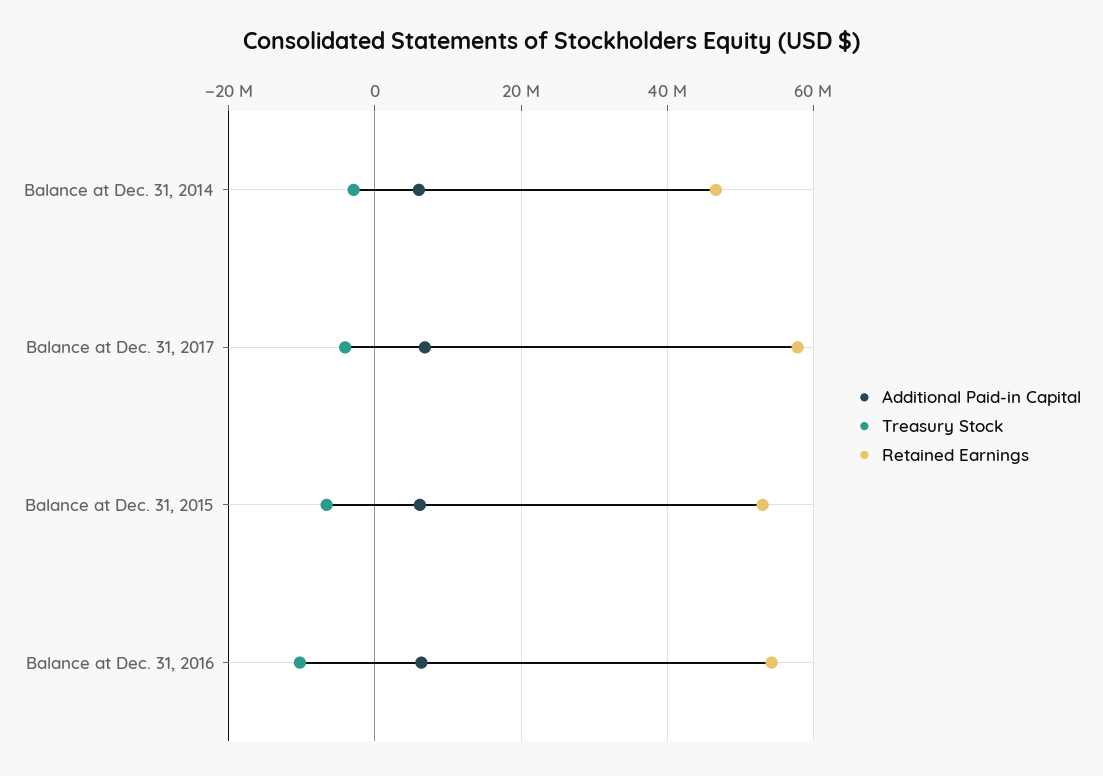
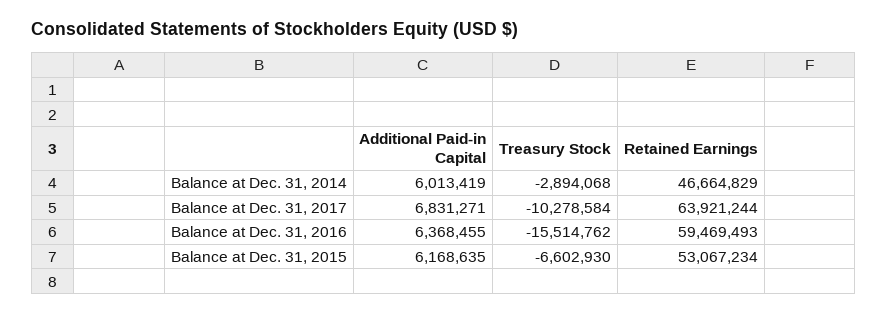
  {
    "Additional Paid-in Capital": {
      "Balance at Dec. 31, 2014": 6013419,
      "Balance at Dec. 31, 2017": 6831271,
      "Balance at Dec. 31, 2015": 6168635,
      "Balance at Dec. 31, 2016": 6368455
    },
    "Treasury Stock": {
      "Balance at Dec. 31, 2014": -2894068,
-     "Balance at Dec. 31, 2017": -4000000,
+     "Balance at Dec. 31, 2017": -10278584,
      "Balance at Dec. 31, 2015": -6602930,
-     "Balance at Dec. 31, 2016": -10000000
+     "Balance at Dec. 31, 2016": -15514762
    },
    "Retained Earnings": {
      "Balance at Dec. 31, 2014": 46664829,
-     "Balance at Dec. 31, 2017": 58000000,
+     "Balance at Dec. 31, 2017": 63921244,
      "Balance at Dec. 31, 2015": 53067234,
-     "Balance at Dec. 31, 2016": 54000000
+     "Balance at Dec. 31, 2016": 59469493
    }
  }

